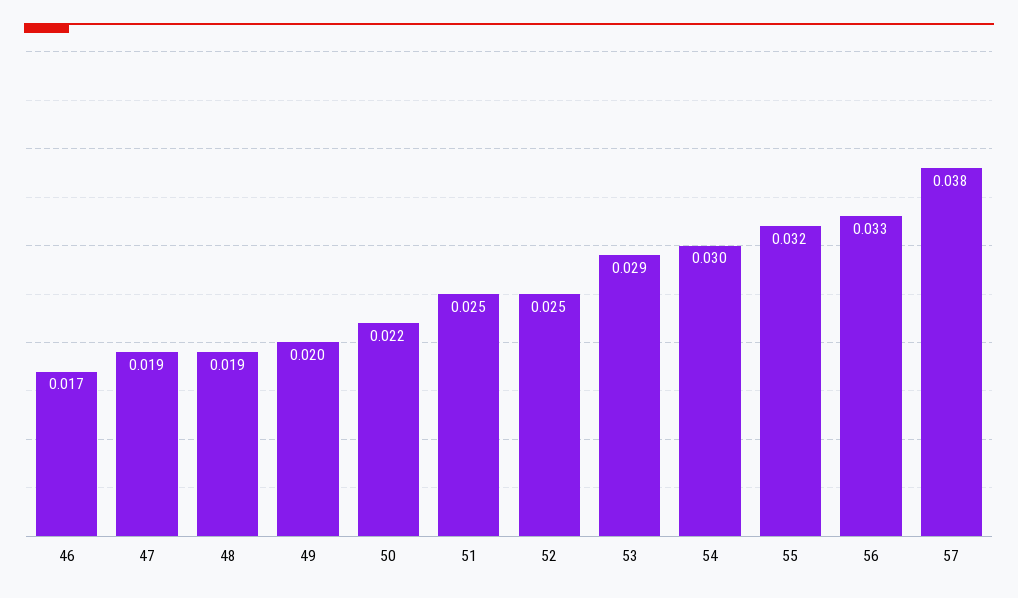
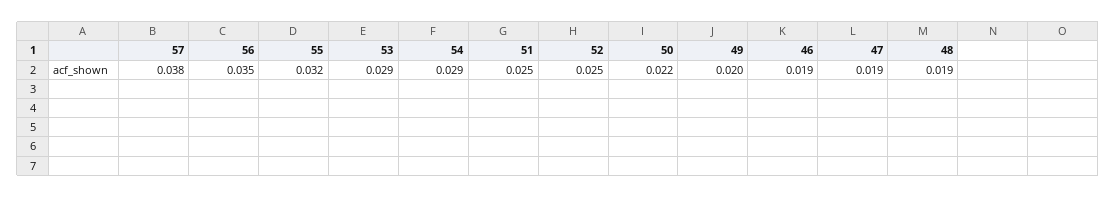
  {
-   "46": 0.017,
+   "46": 0.019,
    "47": 0.019,
    "48": 0.019,
    "49": 0.02,
    "50": 0.022,
    "51": 0.025,
    "52": 0.025,
    "53": 0.029,
-   "54": 0.03,
+   "54": 0.029,
    "55": 0.032,
-   "56": 0.033,
+   "56": 0.035,
    "57": 0.038
  }

